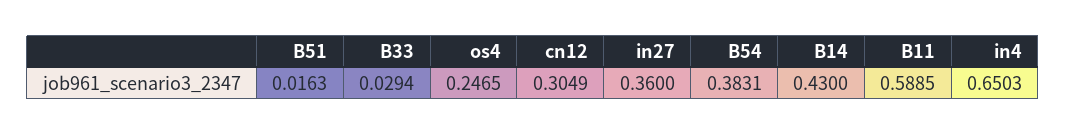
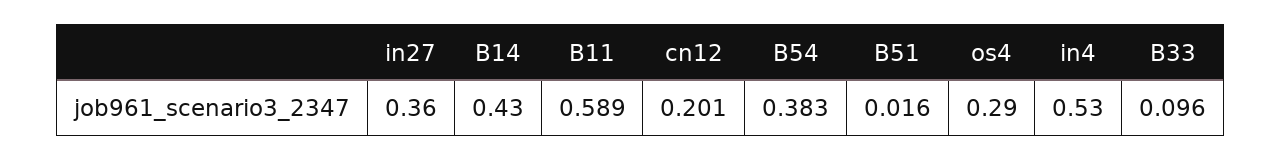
  {
    "B51": 0.0163,
-   "B33": 0.0294,
+   "B33": 0.096,
-   "os4": 0.2465,
+   "os4": 0.29,
-   "cn12": 0.3049,
+   "cn12": 0.201,
    "in27": 0.36,
    "B54": 0.3831,
    "B14": 0.43,
    "B11": 0.5885,
-   "in4": 0.6503
+   "in4": 0.53
  }

